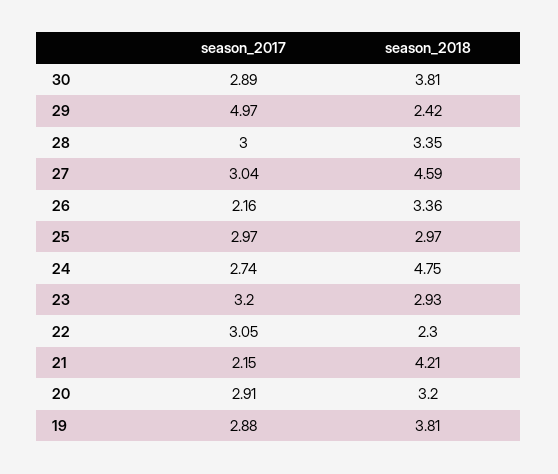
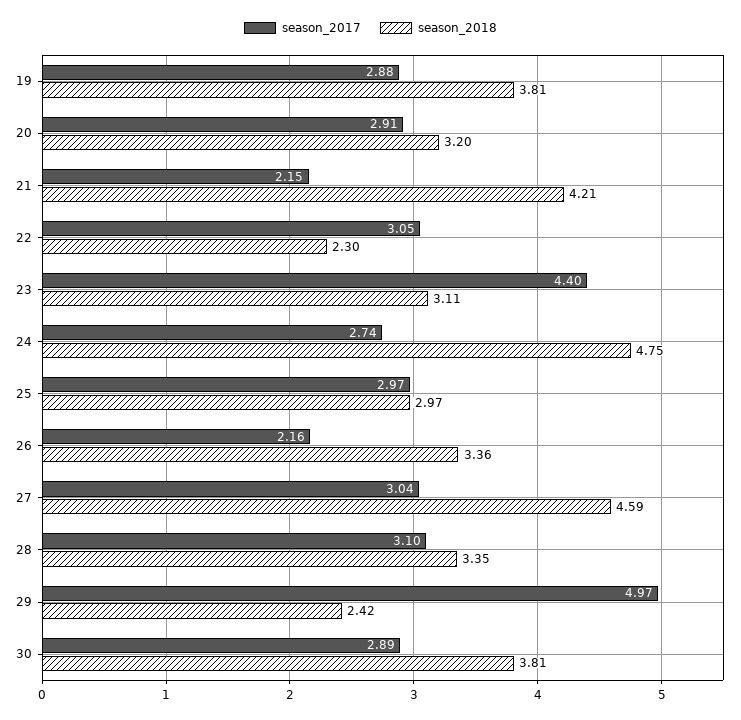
  {
    "season_2017": {
      "30": 2.89,
      "29": 4.97,
-     "28": 3,
+     "28": 3.1,
      "27": 3.04,
      "26": 2.16,
      "25": 2.97,
      "24": 2.74,
-     "23": 3.2,
+     "23": 4.4,
      "22": 3.05,
      "21": 2.15,
      "20": 2.91,
      "19": 2.88
    },
    "season_2018": {
      "30": 3.81,
      "29": 2.42,
      "28": 3.35,
      "27": 4.59,
      "26": 3.36,
      "25": 2.97,
      "24": 4.75,
-     "23": 2.93,
+     "23": 3.11,
      "22": 2.3,
      "21": 4.21,
      "20": 3.2,
      "19": 3.81
    }
  }

